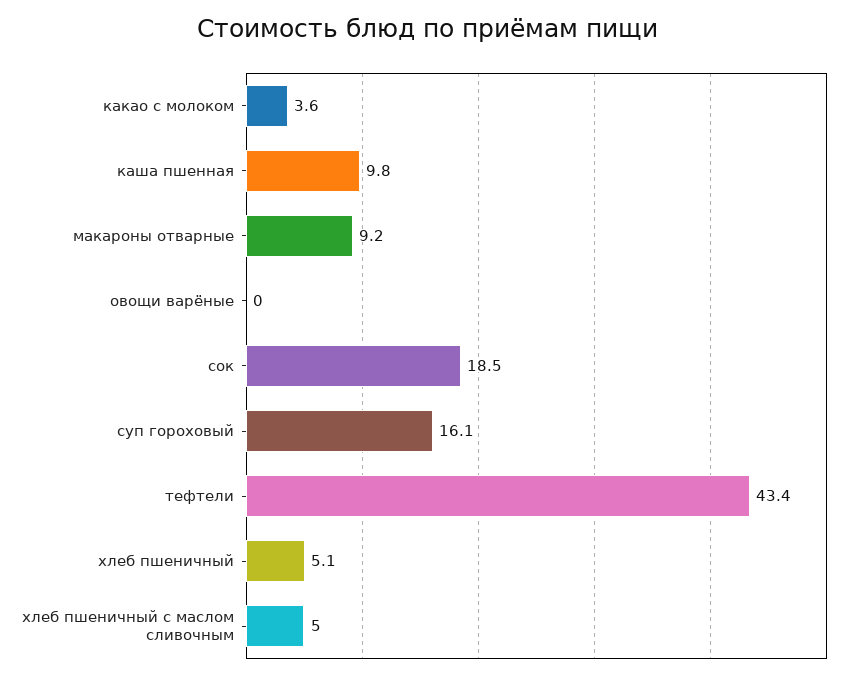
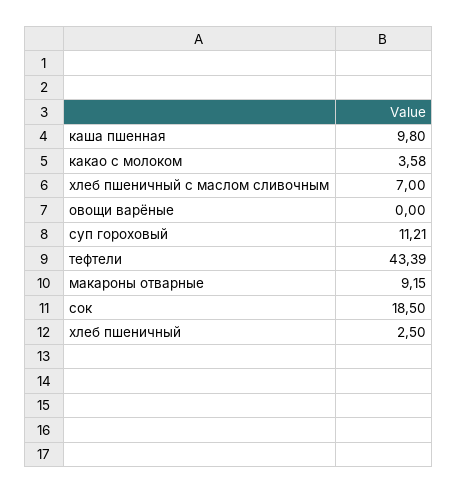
  {
    "какао с молоком": 3.58,
    "каша пшенная": 9.8,
    "макароны отварные": 9.15,
    "овощи варёные": 0,
    "сок": 18.5,
-   "суп гороховый": 16.1,
+   "суп гороховый": 11.21,
    "тефтели": 43.39,
-   "хлеб пшеничный": 5.1,
+   "хлеб пшеничный": 2.5,
-   "хлеб пшеничный с маслом сливочным": 5
+   "хлеб пшеничный с маслом сливочным": 7
  }

